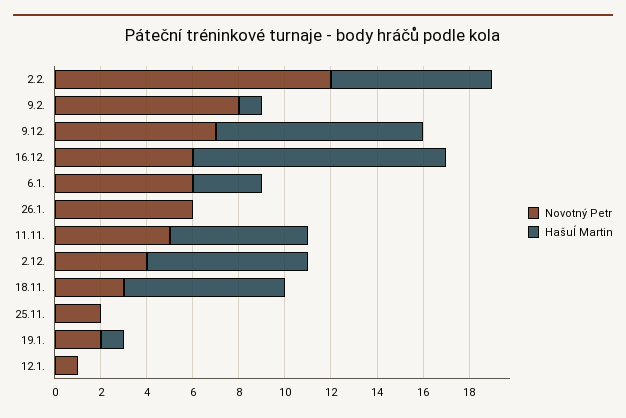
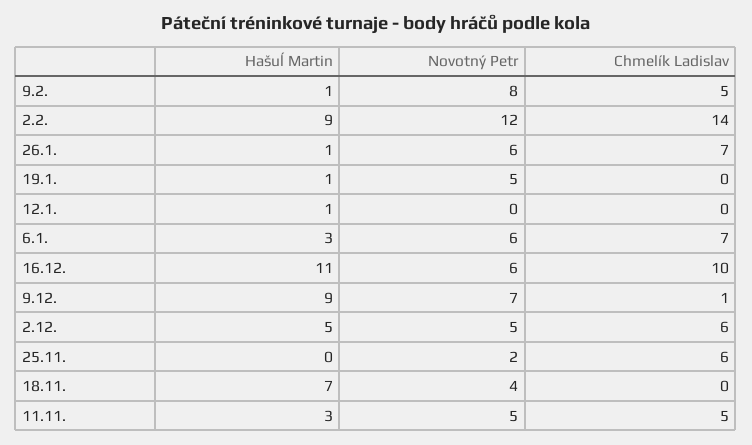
  {
    "Novotný Petr": {
      "2.2.": 12,
      "9.2.": 8,
      "9.12.": 7,
      "16.12.": 6,
      "6.1.": 6,
      "26.1.": 6,
      "11.11.": 5,
-     "2.12.": 4,
+     "2.12.": 5,
-     "18.11.": 3,
+     "18.11.": 4,
      "25.11.": 2,
-     "19.1.": 2,
+     "19.1.": 5,
-     "12.1.": 1
+     "12.1.": 0
    },
    "Hašuĺ Martin": {
-     "2.2.": 7,
+     "2.2.": 9,
      "9.2.": 1,
      "9.12.": 9,
      "16.12.": 11,
      "6.1.": 3,
-     "26.1.": 0,
+     "26.1.": 1,
-     "11.11.": 6,
+     "11.11.": 3,
-     "2.12.": 7,
+     "2.12.": 5,
      "18.11.": 7,
      "25.11.": 0,
      "19.1.": 1,
-     "12.1.": 0
+     "12.1.": 1
-   }
+   },
+   "Chmelík Ladislav": {
+     "9.2.": 5,
+     "2.2.": 14,
+     "26.1.": 7,
+     "19.1.": 0,
+     "12.1.": 0,
+     "6.1.": 7,
+     "16.12.": 10,
+     "9.12.": 1,
+     "2.12.": 6,
+     "25.11.": 6,
+     "18.11.": 0,
+     "11.11.": 5
+   }
  }

